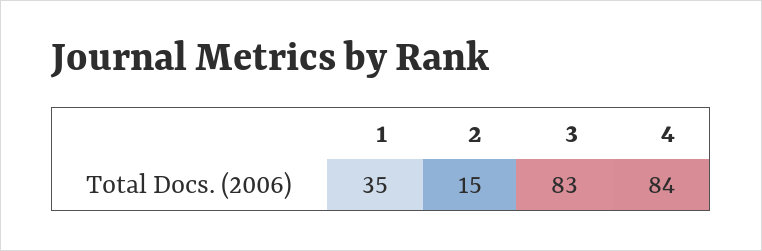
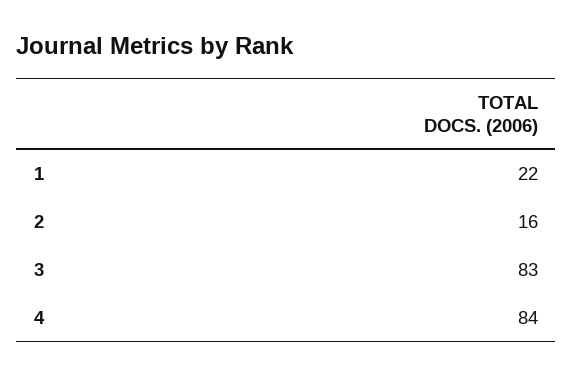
  {
-   "1": 35,
+   "1": 22,
-   "2": 15,
+   "2": 16,
    "3": 83,
    "4": 84
  }

